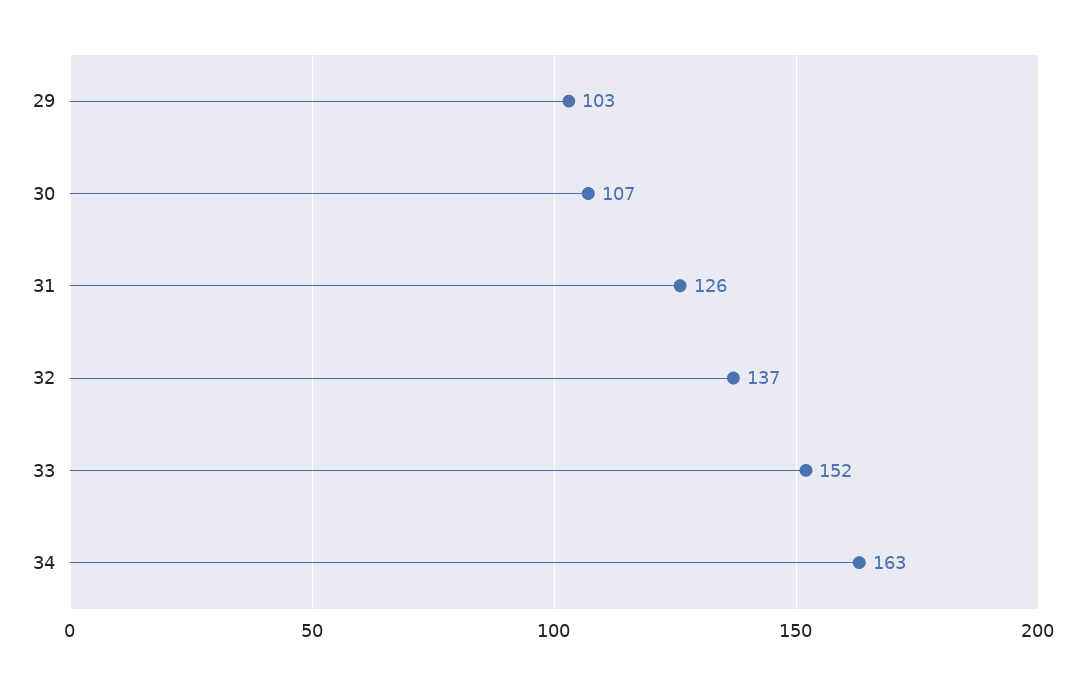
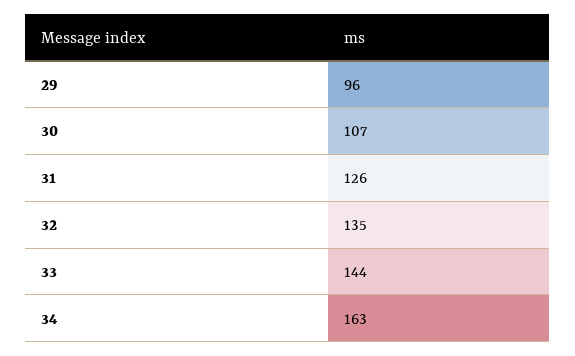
  {
-   "29": 103,
+   "29": 96,
    "30": 107,
    "31": 126,
-   "32": 137,
+   "32": 135,
-   "33": 152,
+   "33": 144,
    "34": 163
  }

